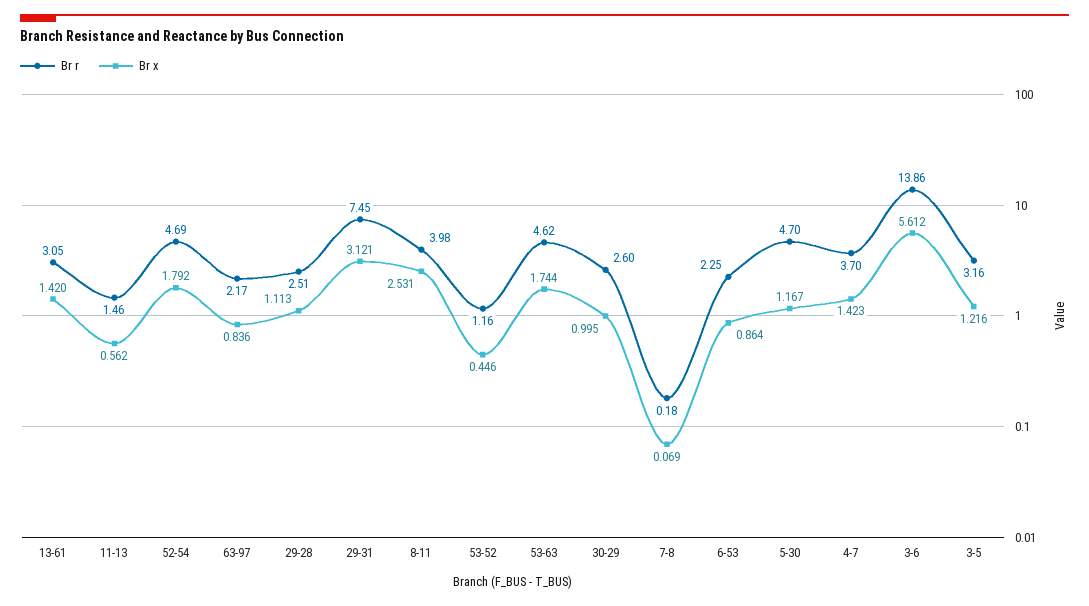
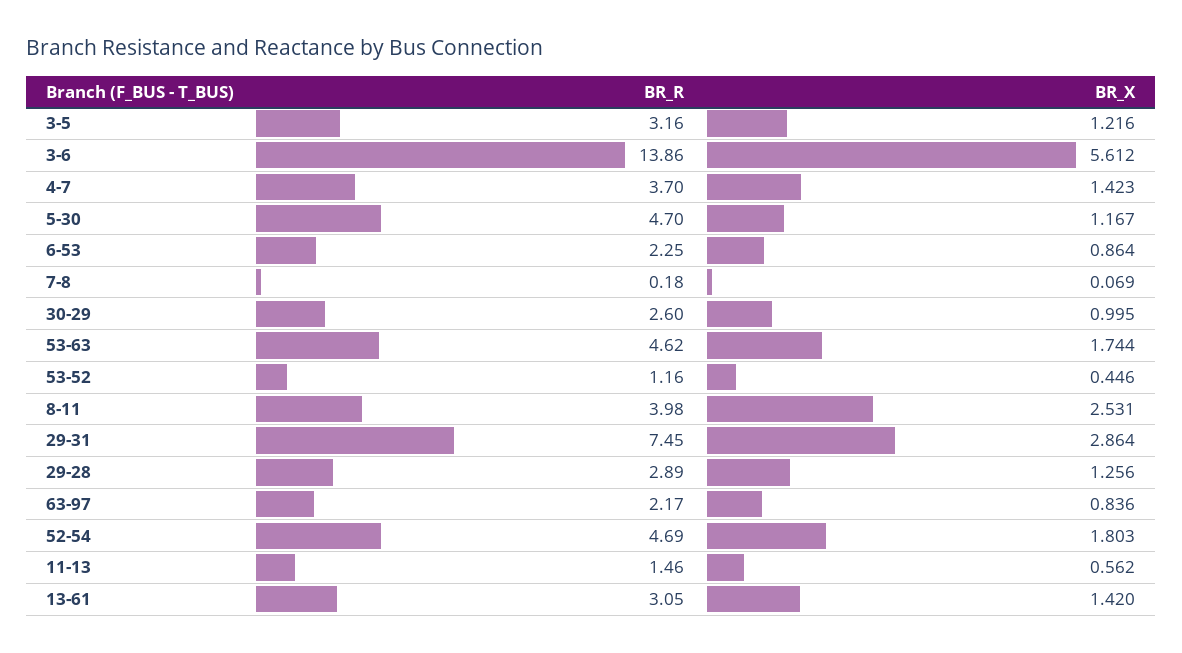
  {
    "Br r": {
      "13-61": 3.05,
      "11-13": 1.46,
      "52-54": 4.69,
      "63-97": 2.17,
-     "29-28": 2.51,
+     "29-28": 2.89,
      "29-31": 7.45,
      "8-11": 3.98,
      "53-52": 1.16,
      "53-63": 4.62,
      "30-29": 2.6,
      "7-8": 0.18,
      "6-53": 2.25,
      "5-30": 4.7,
      "4-7": 3.7,
      "3-6": 13.86,
      "3-5": 3.16
    },
    "Br x": {
      "13-61": 1.42,
      "11-13": 0.562,
-     "52-54": 1.792,
+     "52-54": 1.803,
      "63-97": 0.836,
-     "29-28": 1.113,
+     "29-28": 1.256,
-     "29-31": 3.121,
+     "29-31": 2.864,
      "8-11": 2.531,
      "53-52": 0.446,
      "53-63": 1.744,
      "30-29": 0.995,
      "7-8": 0.069,
      "6-53": 0.864,
      "5-30": 1.167,
      "4-7": 1.423,
      "3-6": 5.612,
      "3-5": 1.216
    }
  }

